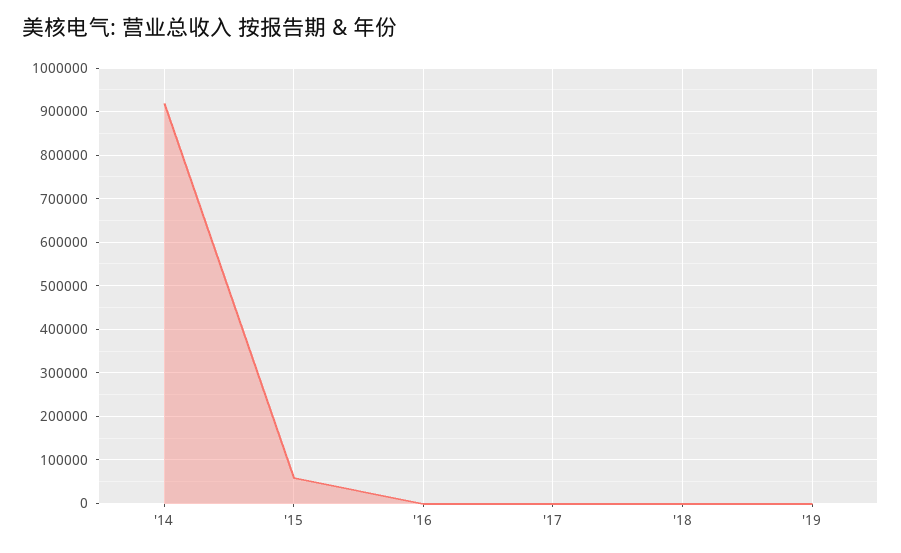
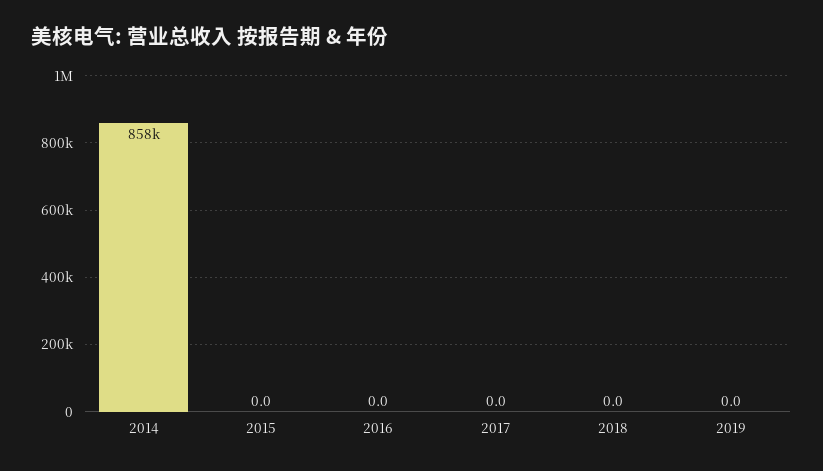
  {
-   "'14": 920000,
+   "'14": 858000,
-   "'15": 60000,
+   "'15": 0,
    "'16": 0,
    "'17": 0,
    "'18": 0,
    "'19": 0
  }

